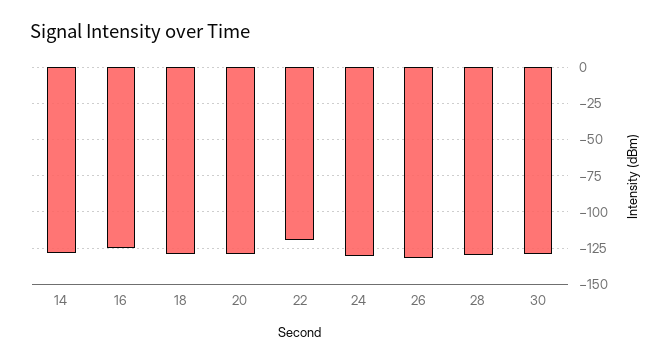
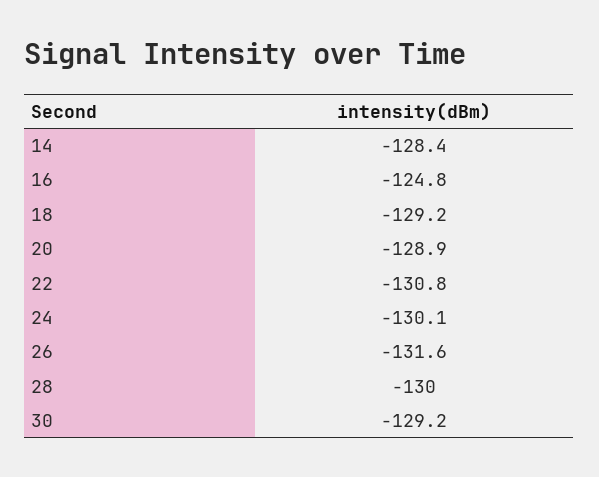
  {
    "14": -128.4,
    "16": -124.8,
    "18": -129.2,
    "20": -128.9,
-   "22": -120,
+   "22": -130.8,
    "24": -130.1,
    "26": -131.6,
    "28": -130,
    "30": -129.2
  }

